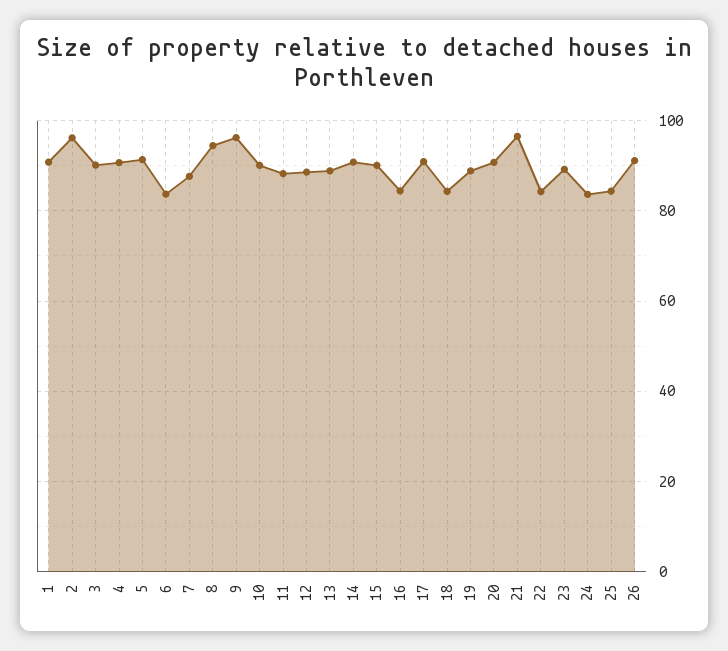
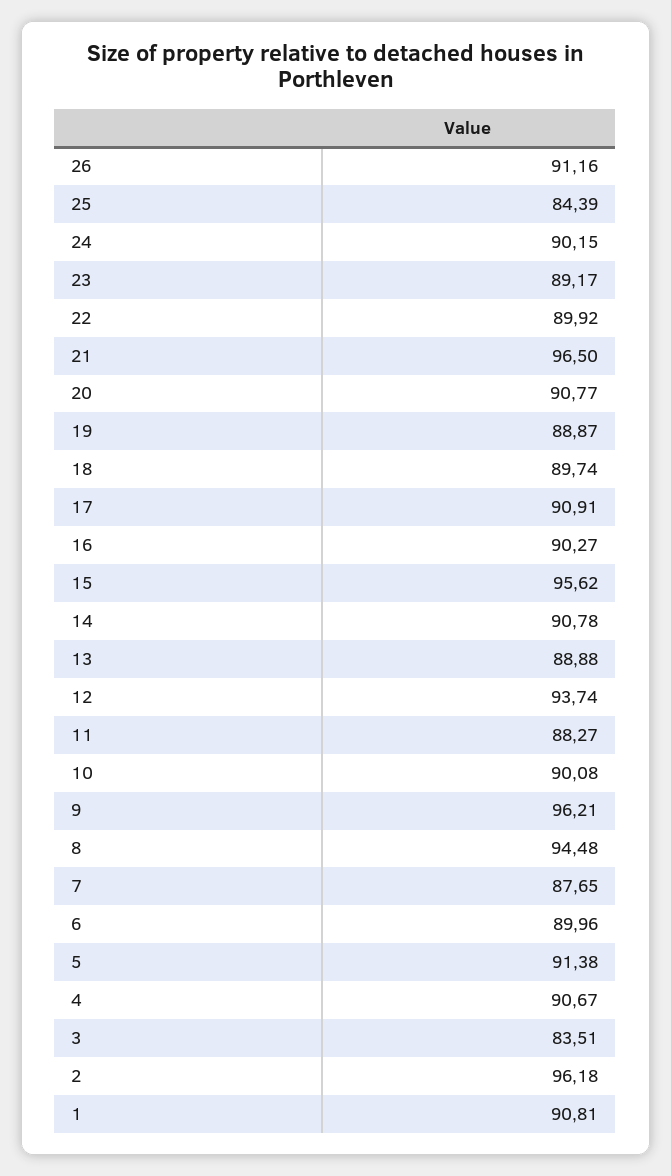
  {
    "1": 90.81,
    "2": 96.18,
-   "3": 90,
+   "3": 83.51,
    "4": 90.67,
    "5": 91.38,
-   "6": 84,
+   "6": 89.96,
    "7": 87.65,
    "8": 94.48,
    "9": 96.21,
    "10": 90.08,
    "11": 88.27,
-   "12": 88,
+   "12": 93.74,
    "13": 88.88,
    "14": 90.78,
-   "15": 90,
+   "15": 95.62,
-   "16": 84,
+   "16": 90.27,
    "17": 90.91,
-   "18": 84,
+   "18": 89.74,
    "19": 88.87,
    "20": 90.77,
    "21": 96.5,
-   "22": 84,
+   "22": 89.92,
    "23": 89.17,
-   "24": 84,
+   "24": 90.15,
    "25": 84.39,
    "26": 91.16
  }

